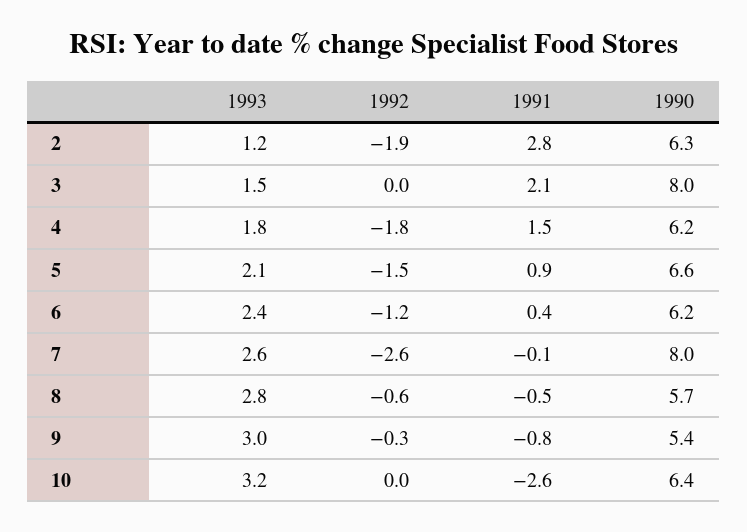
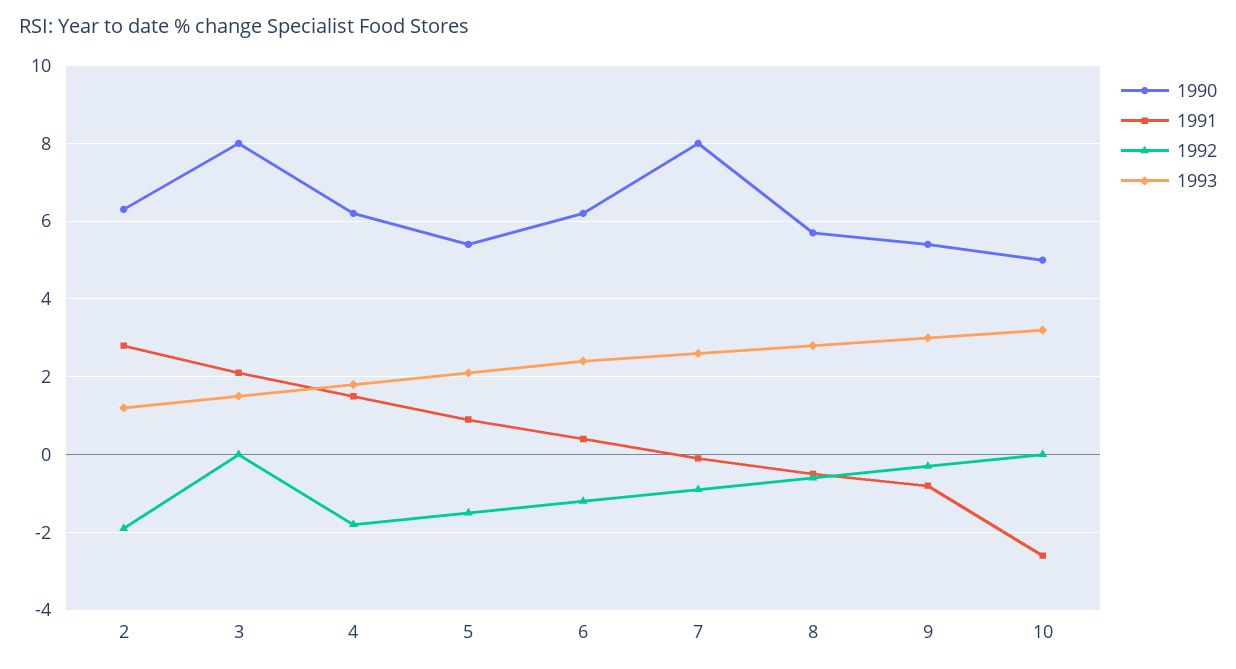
  {
    "1993": {
      "2": 1.2,
      "3": 1.5,
      "4": 1.8,
      "5": 2.1,
      "6": 2.4,
      "7": 2.6,
      "8": 2.8,
      "9": 3,
      "10": 3.2
    },
    "1992": {
      "2": -1.9,
      "3": 0,
      "4": -1.8,
      "5": -1.5,
      "6": -1.2,
-     "7": -2.6,
+     "7": -1,
      "8": -0.6,
      "9": -0.3,
      "10": 0
    },
    "1991": {
      "2": 2.8,
      "3": 2.1,
      "4": 1.5,
      "5": 0.9,
      "6": 0.4,
      "7": -0.1,
      "8": -0.5,
      "9": -0.8,
      "10": -2.6
    },
    "1990": {
      "2": 6.3,
      "3": 8,
      "4": 6.2,
-     "5": 6.6,
+     "5": 5.5,
      "6": 6.2,
      "7": 8,
      "8": 5.7,
      "9": 5.4,
-     "10": 6.4
+     "10": 5
    }
  }

